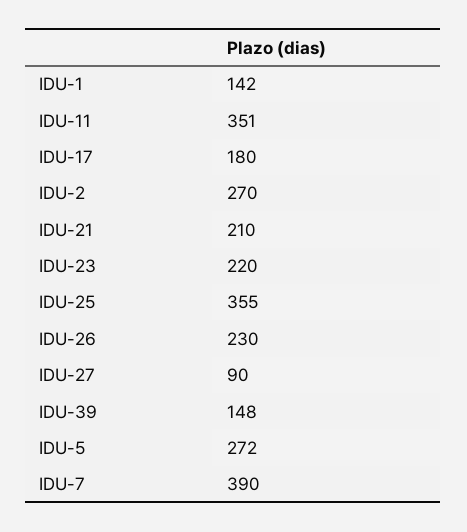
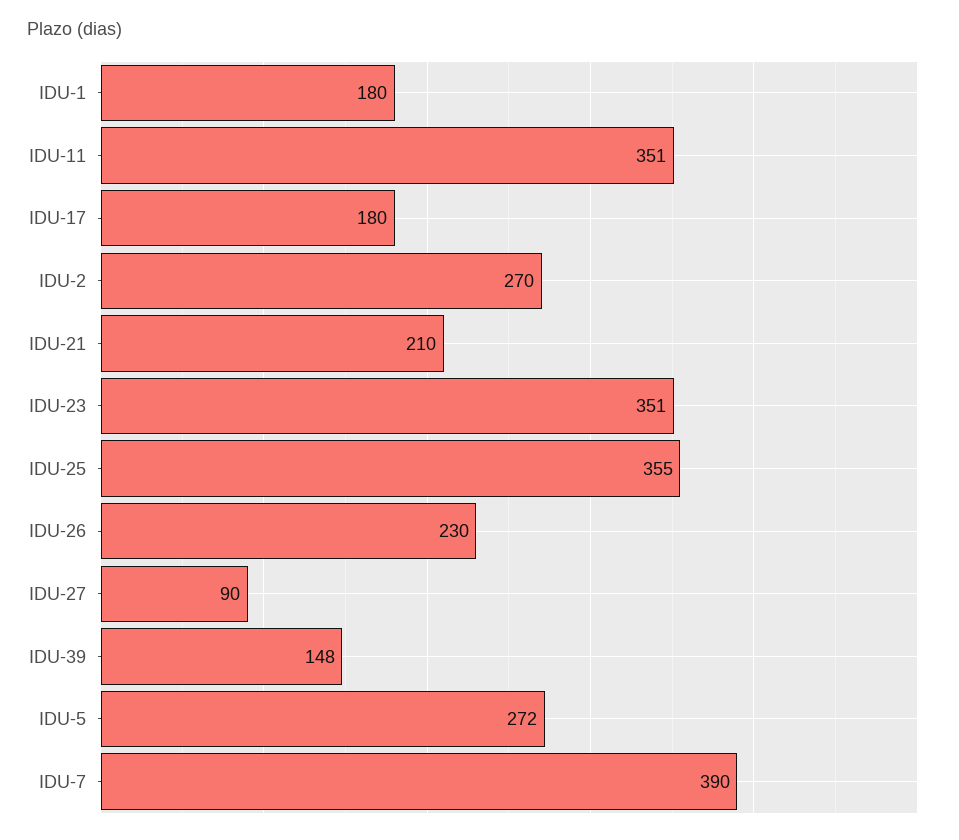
  {
-   "IDU-1": 142,
+   "IDU-1": 180,
    "IDU-11": 351,
    "IDU-17": 180,
    "IDU-2": 270,
    "IDU-21": 210,
-   "IDU-23": 220,
+   "IDU-23": 351,
    "IDU-25": 355,
    "IDU-26": 230,
    "IDU-27": 90,
    "IDU-39": 148,
    "IDU-5": 272,
    "IDU-7": 390
  }

